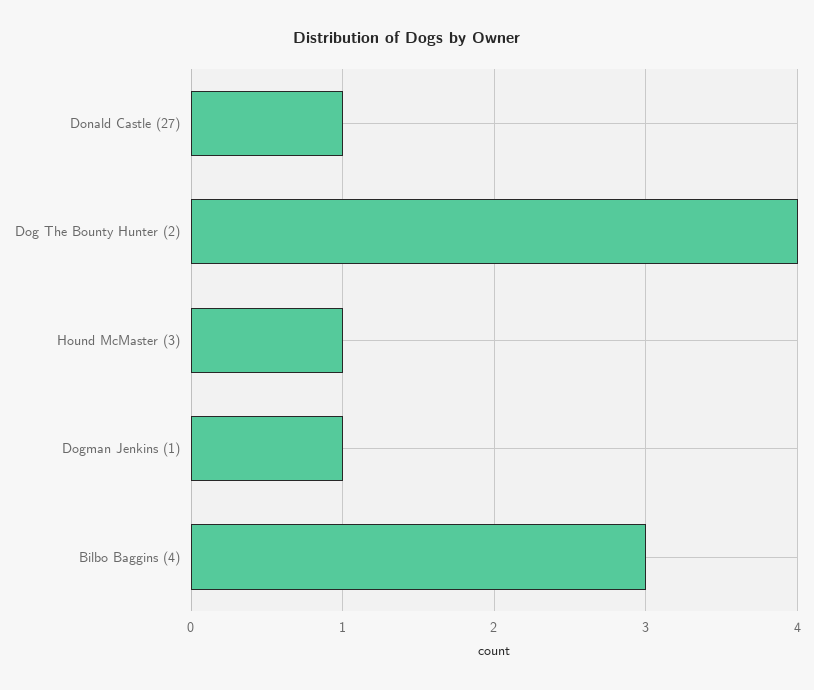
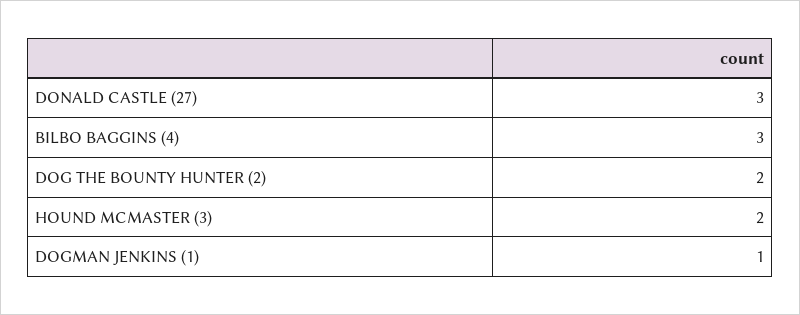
  {
-   "Donald Castle (27)": 1,
+   "Donald Castle (27)": 3,
-   "Dog The Bounty Hunter (2)": 4,
+   "Dog The Bounty Hunter (2)": 2,
-   "Hound McMaster (3)": 1,
+   "Hound McMaster (3)": 2,
    "Dogman Jenkins (1)": 1,
    "Bilbo Baggins (4)": 3
  }

